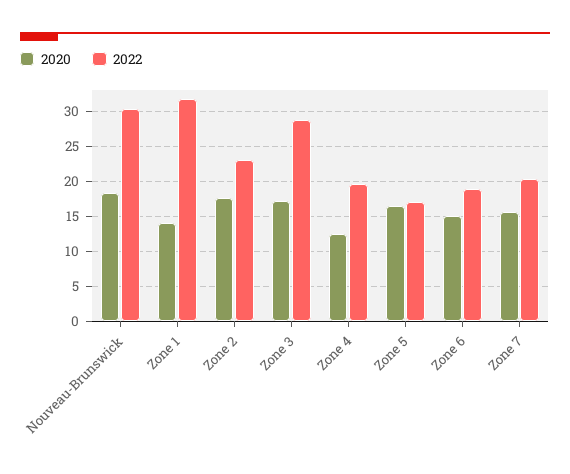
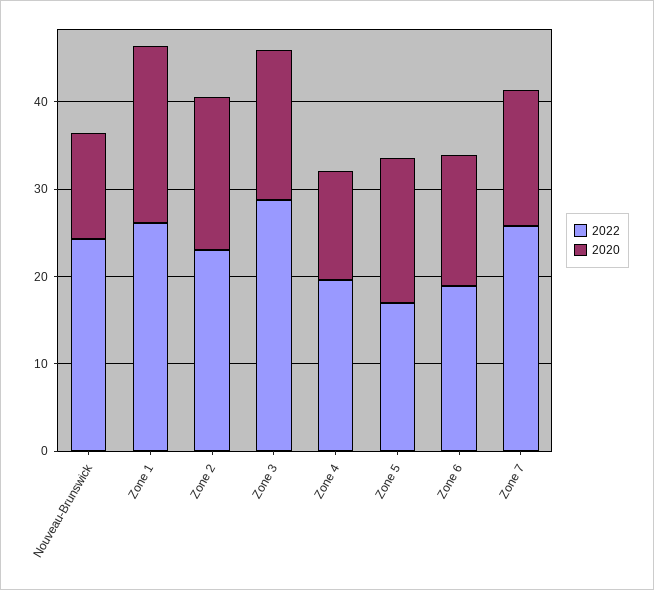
  {
    "2020": {
-     "Nouveau-Brunswick": 18,
+     "Nouveau-Brunswick": 12,
-     "Zone 1": 14,
+     "Zone 1": 20,
      "Zone 2": 18,
      "Zone 3": 17,
      "Zone 4": 12,
      "Zone 5": 17,
      "Zone 6": 15,
      "Zone 7": 16
    },
    "2022": {
-     "Nouveau-Brunswick": 30,
+     "Nouveau-Brunswick": 24,
-     "Zone 1": 32,
+     "Zone 1": 26,
      "Zone 2": 23,
      "Zone 3": 29,
      "Zone 4": 20,
      "Zone 5": 17,
      "Zone 6": 19,
-     "Zone 7": 20
+     "Zone 7": 26
    }
  }

